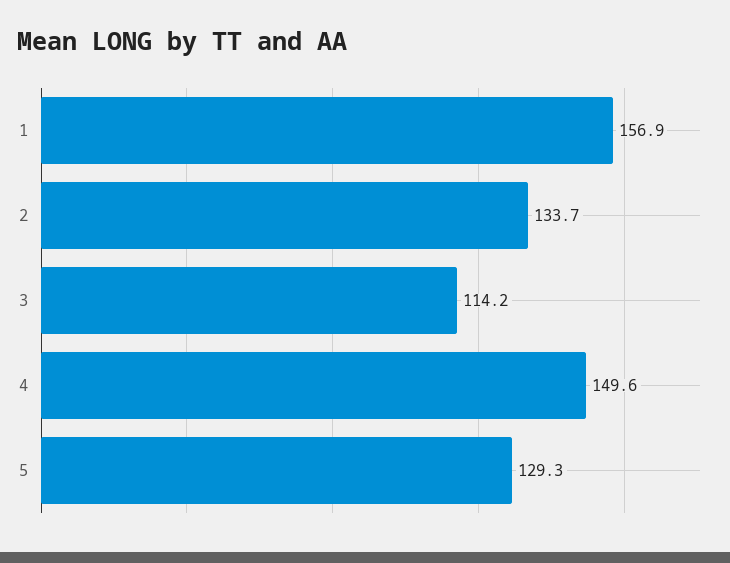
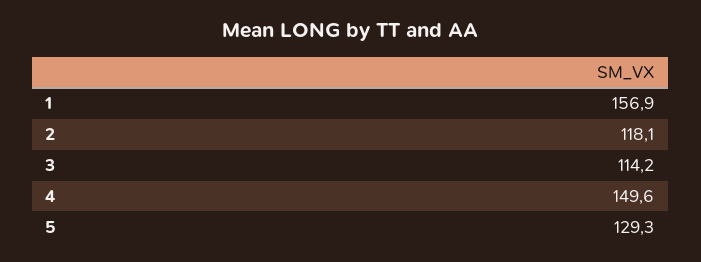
  {
    "1": 156.9,
-   "2": 133.7,
+   "2": 118.1,
    "3": 114.2,
    "4": 149.6,
    "5": 129.3
  }

